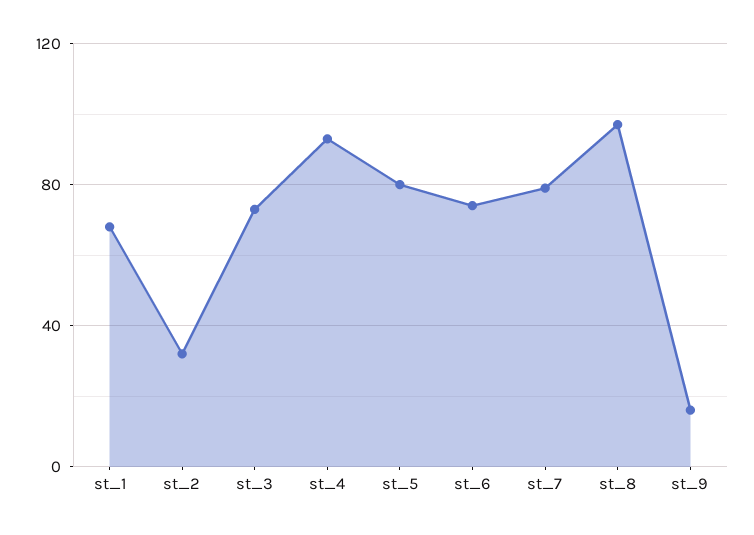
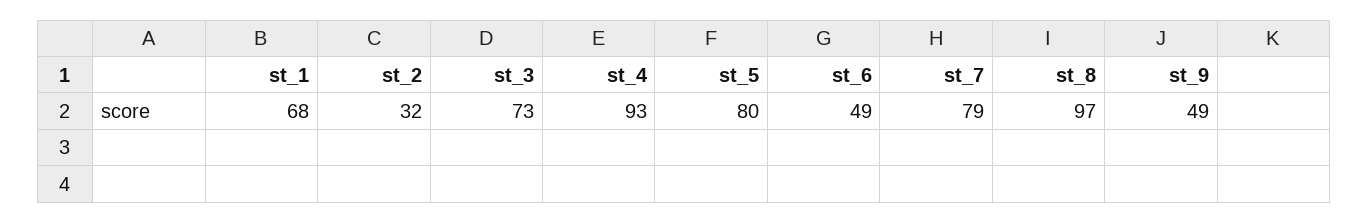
  {
    "st_1": 68,
    "st_2": 32,
    "st_3": 73,
    "st_4": 93,
    "st_5": 80,
-   "st_6": 75,
+   "st_6": 49,
    "st_7": 79,
    "st_8": 97,
-   "st_9": 15
+   "st_9": 49
  }

